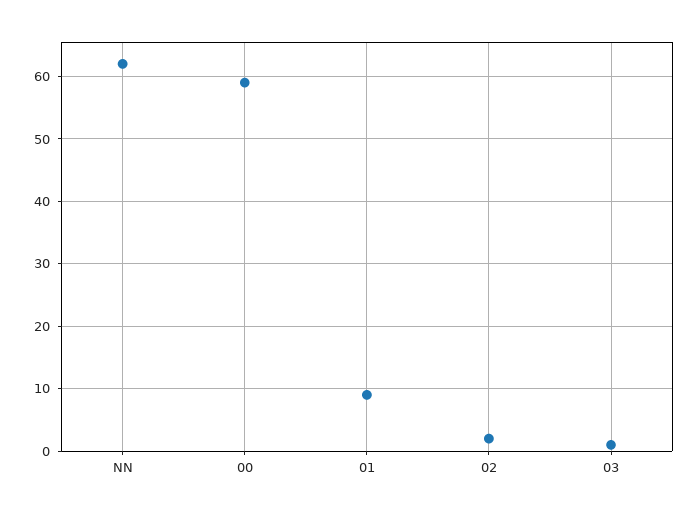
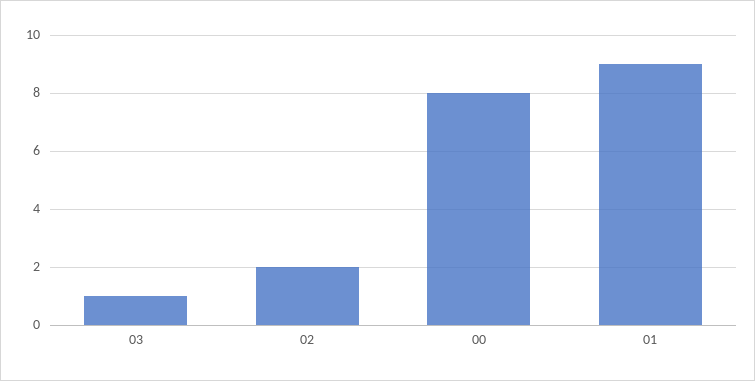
  {
-   "NN": 62,
-   "00": 59,
+   "00": 8,
    "01": 9,
    "02": 2,
    "03": 1
  }

